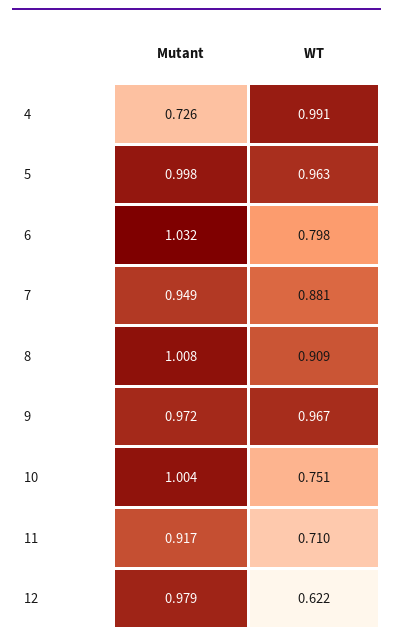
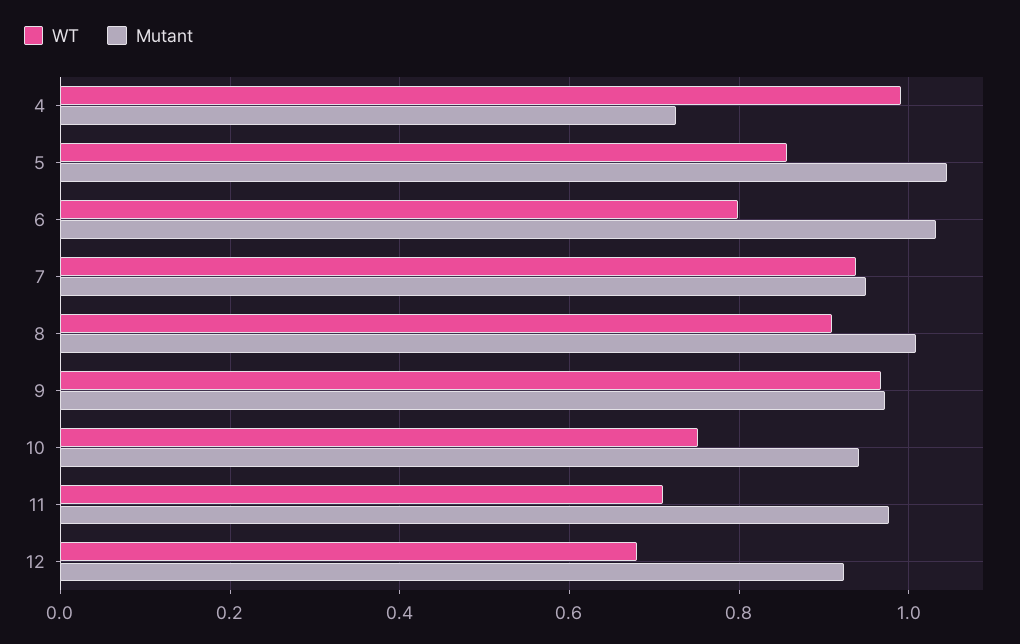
  {
    "Mutant": {
      "4": 0.726,
-     "5": 0.998,
+     "5": 1.04,
      "6": 1.032,
      "7": 0.949,
      "8": 1.008,
      "9": 0.972,
-     "10": 1.004,
+     "10": 0.94,
-     "11": 0.917,
+     "11": 0.98,
-     "12": 0.979
+     "12": 0.92
    },
    "WT": {
      "4": 0.991,
-     "5": 0.963,
+     "5": 0.86,
      "6": 0.798,
-     "7": 0.881,
+     "7": 0.94,
      "8": 0.909,
      "9": 0.967,
      "10": 0.751,
      "11": 0.71,
-     "12": 0.622
+     "12": 0.68
    }
  }

